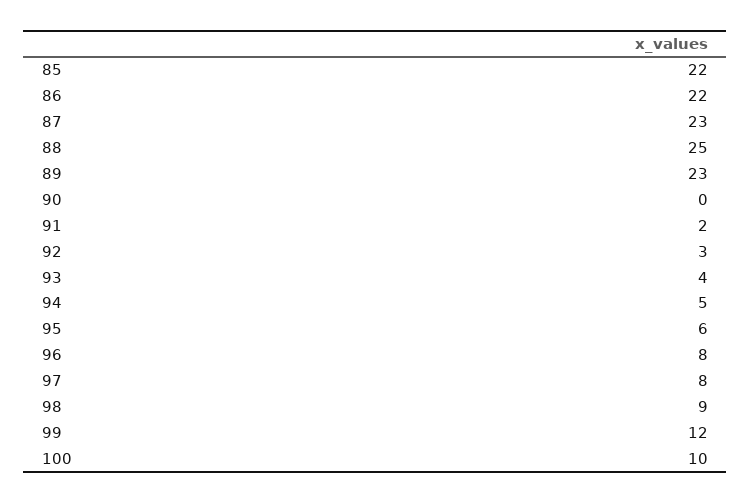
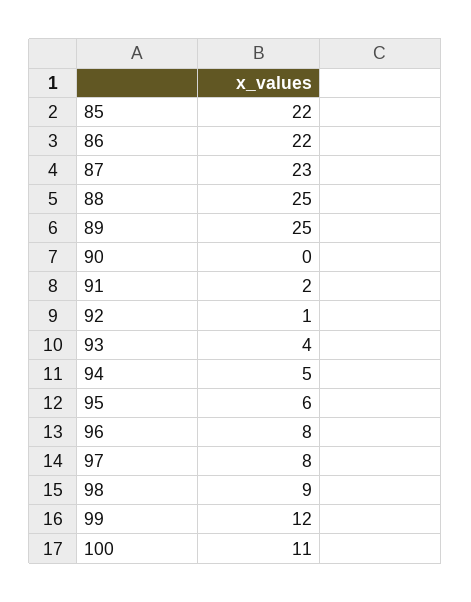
  {
    "85": 22,
    "86": 22,
    "87": 23,
    "88": 25,
-   "89": 23,
+   "89": 25,
    "90": 0,
    "91": 2,
-   "92": 3,
+   "92": 1,
    "93": 4,
    "94": 5,
    "95": 6,
    "96": 8,
    "97": 8,
    "98": 9,
    "99": 12,
-   "100": 10
+   "100": 11
  }

